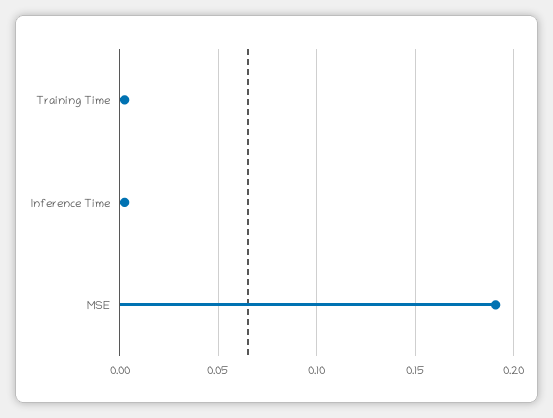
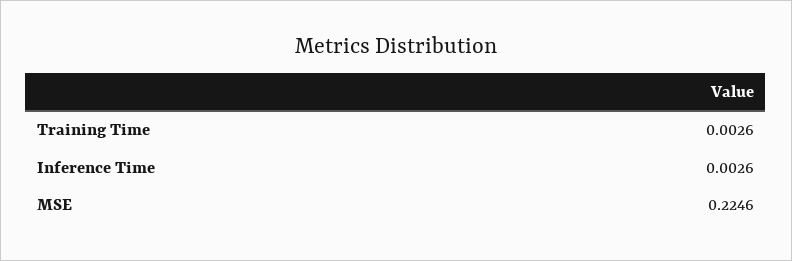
  {
    "Training Time": 0.0026,
    "Inference Time": 0.0026,
-   "MSE": 0.19
+   "MSE": 0.2246
  }

